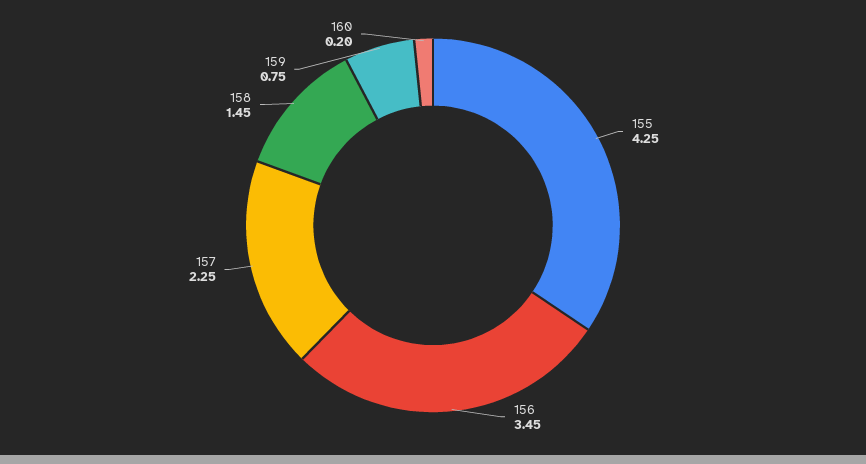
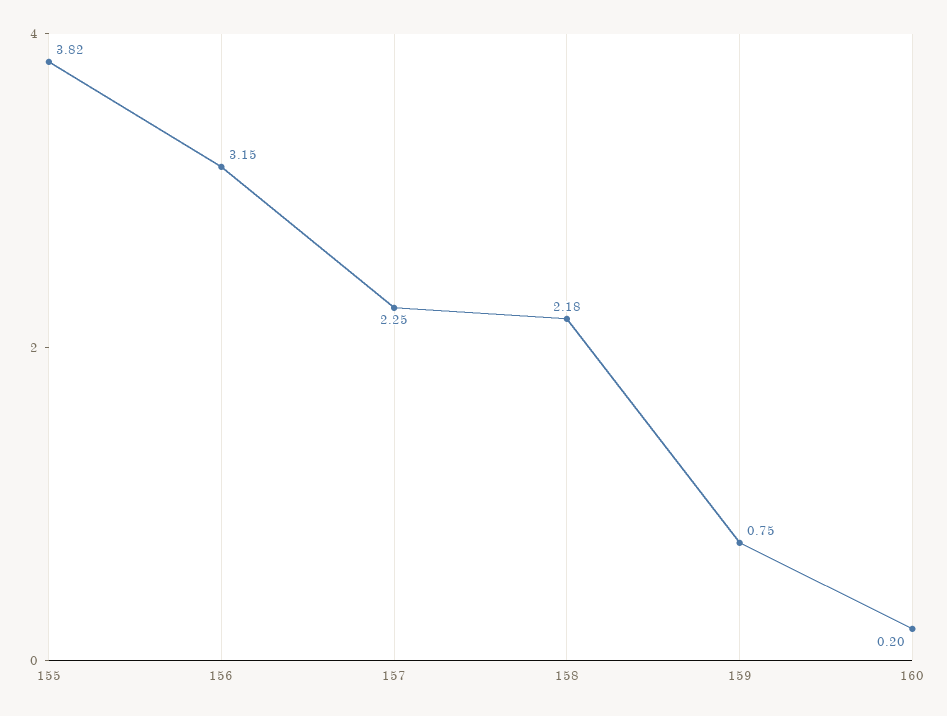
  {
-   "155": 4.25,
+   "155": 3.82,
-   "156": 3.45,
+   "156": 3.15,
    "157": 2.25,
-   "158": 1.45,
+   "158": 2.18,
    "159": 0.75,
    "160": 0.2
  }

